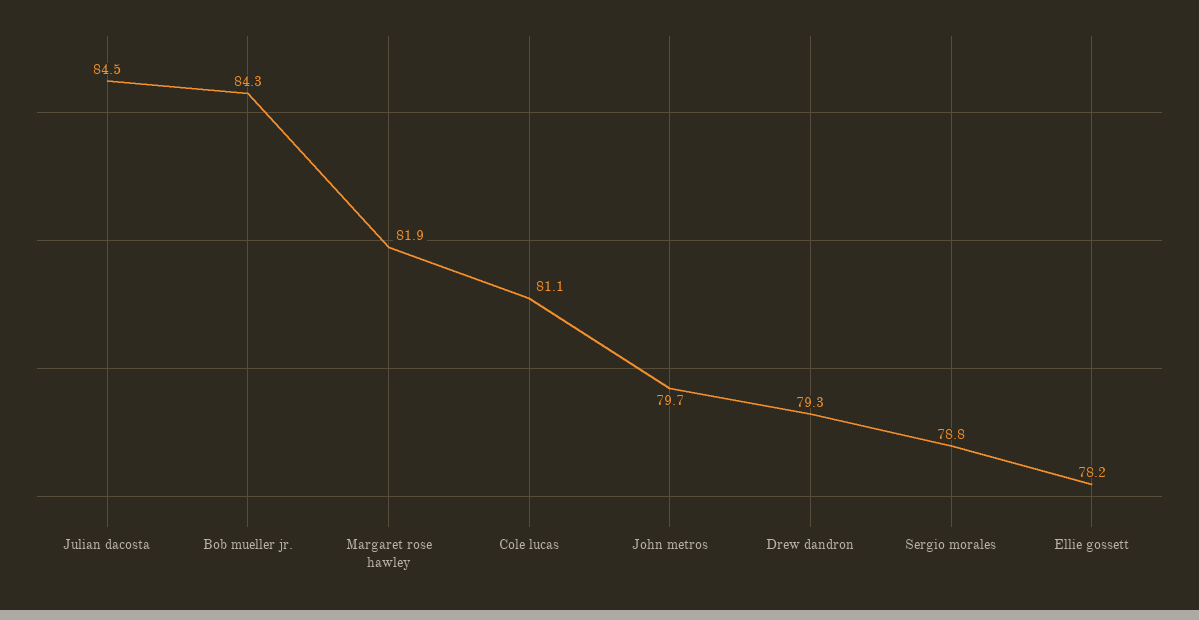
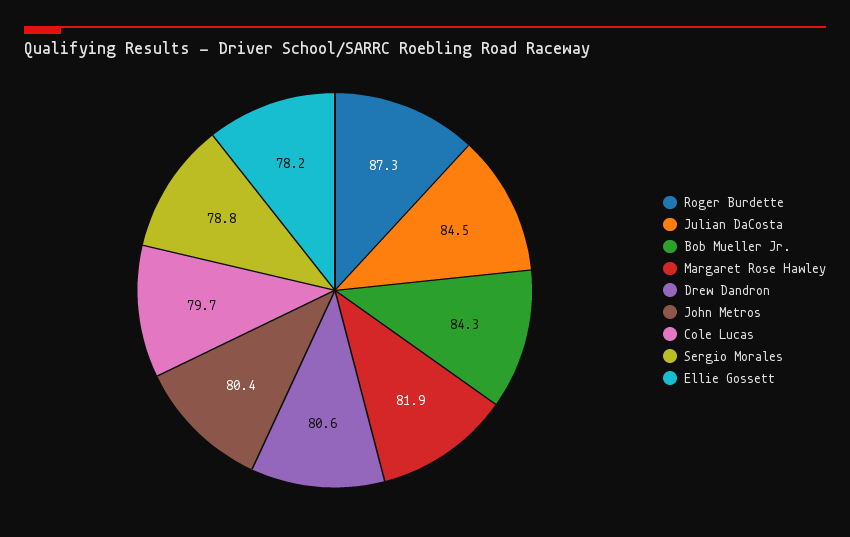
  {
    "Julian dacosta": 84.5,
    "Bob mueller jr.": 84.3,
    "Margaret rose hawley": 81.9,
-   "Cole lucas": 81.1,
+   "Cole lucas": 79.7,
-   "John metros": 79.7,
+   "John metros": 80.4,
-   "Drew dandron": 79.3,
+   "Drew dandron": 80.6,
    "Sergio morales": 78.8,
-   "Ellie gossett": 78.2
+   "Ellie gossett": 78.2,
+   "Roger Burdette": 87.3
  }

